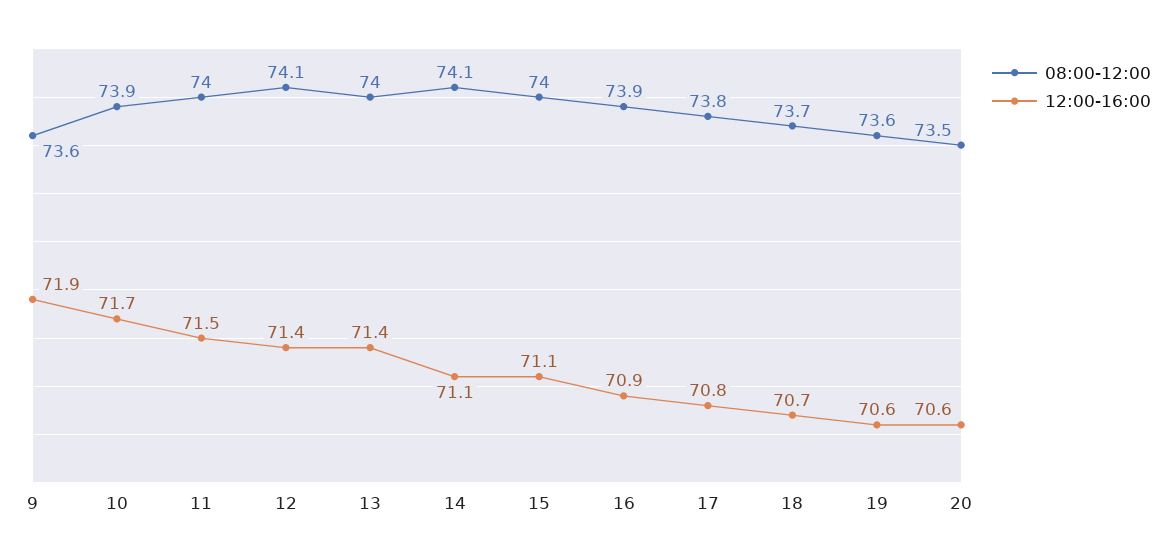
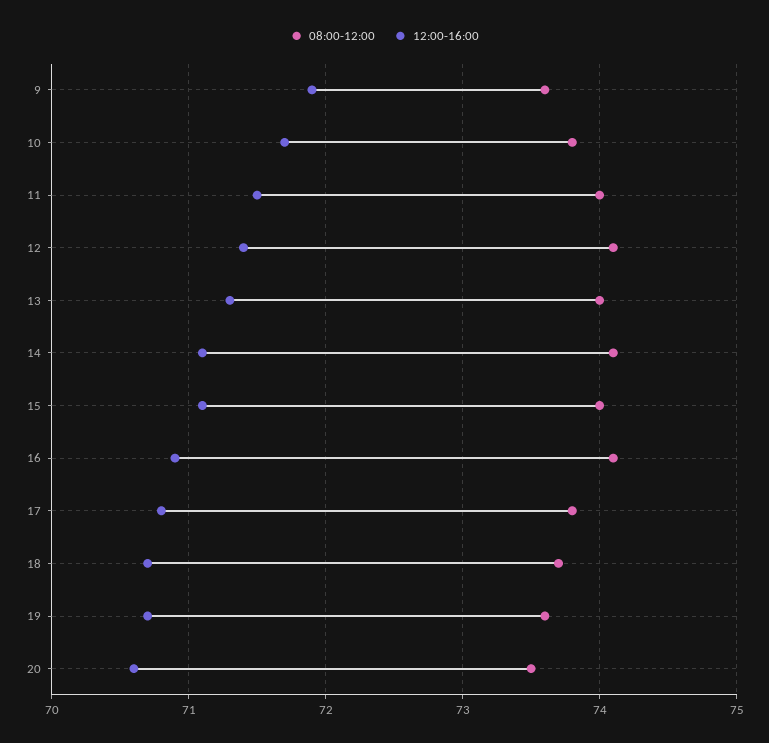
  {
    "08:00-12:00": {
      "9": 73.6,
-     "10": 73.9,
+     "10": 73.8,
      "11": 74,
      "12": 74.1,
      "13": 74,
      "14": 74.1,
      "15": 74,
-     "16": 73.9,
+     "16": 74.1,
      "17": 73.8,
      "18": 73.7,
      "19": 73.6,
      "20": 73.5
    },
    "12:00-16:00": {
      "9": 71.9,
      "10": 71.7,
      "11": 71.5,
      "12": 71.4,
-     "13": 71.4,
+     "13": 71.3,
      "14": 71.1,
      "15": 71.1,
      "16": 70.9,
      "17": 70.8,
      "18": 70.7,
-     "19": 70.6,
+     "19": 70.7,
      "20": 70.6
    }
  }

